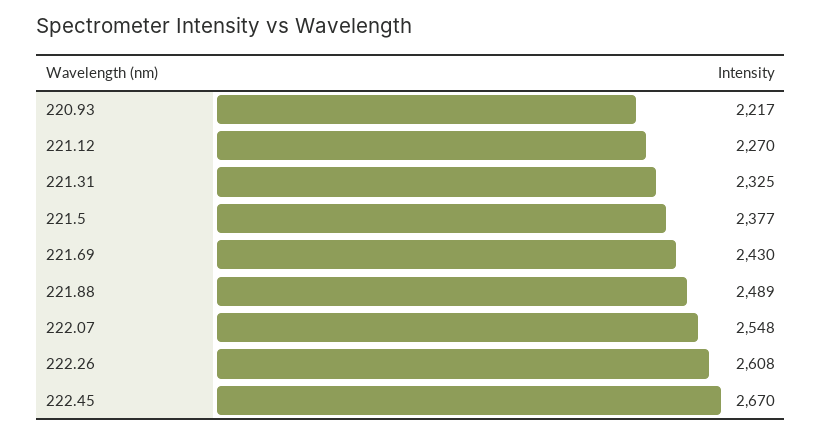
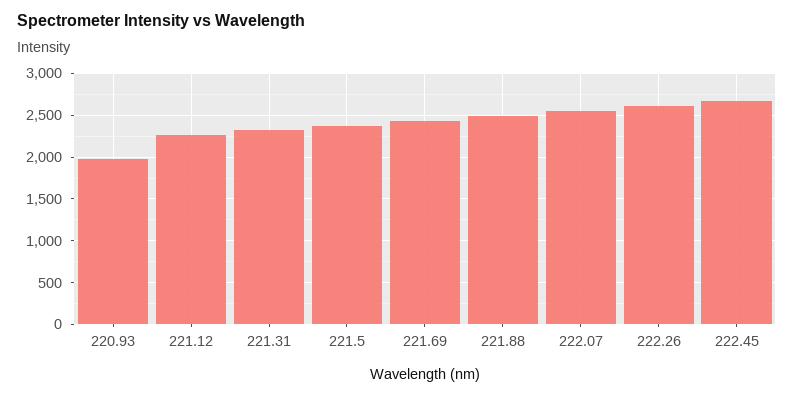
  {
-   "220.93": 2217,
+   "220.93": 2000,
    "221.12": 2270,
    "221.31": 2325,
    "221.5": 2377,
    "221.69": 2430,
    "221.88": 2489,
    "222.07": 2548,
    "222.26": 2608,
    "222.45": 2670
  }

